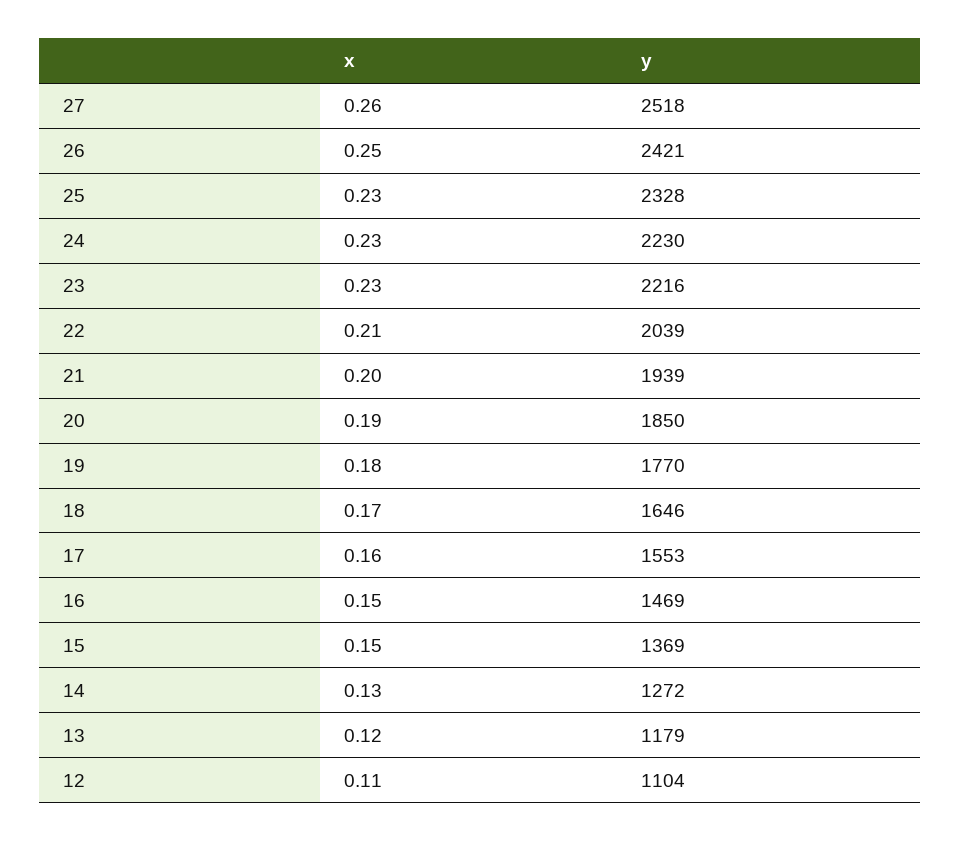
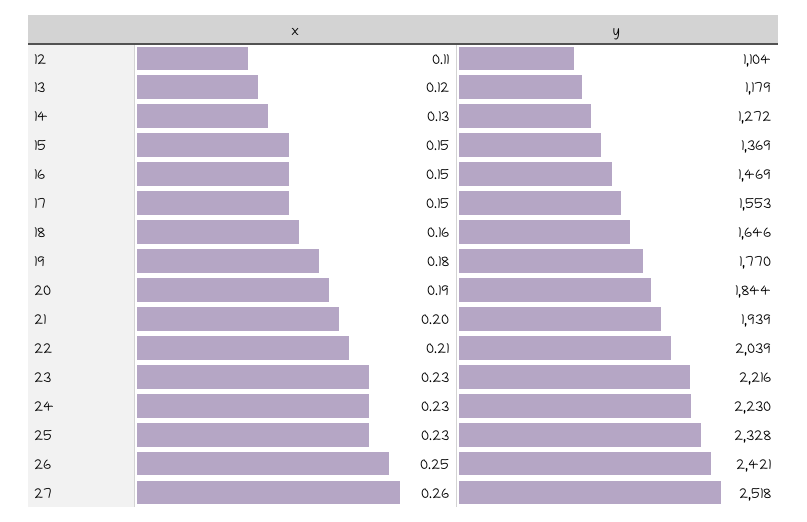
  {
    "x": {
      "27": 0.26,
      "26": 0.25,
      "25": 0.23,
      "24": 0.23,
      "23": 0.23,
      "22": 0.21,
      "21": 0.2,
      "20": 0.19,
      "19": 0.18,
-     "18": 0.17,
+     "18": 0.16,
-     "17": 0.16,
+     "17": 0.15,
      "16": 0.15,
      "15": 0.15,
      "14": 0.13,
      "13": 0.12,
      "12": 0.11
    },
    "y": {
      "27": 2518,
      "26": 2421,
      "25": 2328,
      "24": 2230,
      "23": 2216,
      "22": 2039,
      "21": 1939,
-     "20": 1850,
+     "20": 1844,
      "19": 1770,
      "18": 1646,
      "17": 1553,
      "16": 1469,
      "15": 1369,
      "14": 1272,
      "13": 1179,
      "12": 1104
    }
  }

